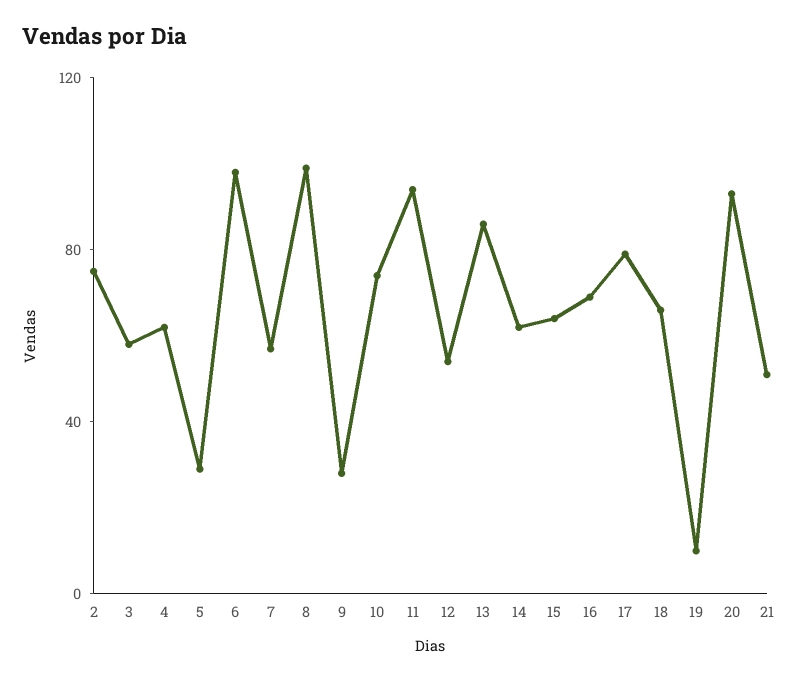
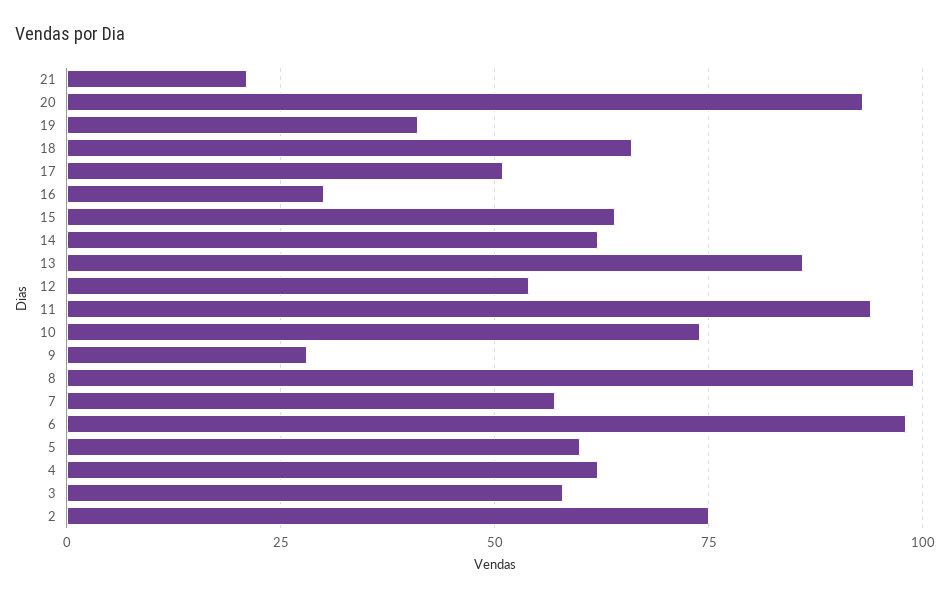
  {
    "2": 75,
    "3": 60,
    "4": 60,
-   "5": 30,
+   "5": 60,
    "6": 100,
    "7": 55,
    "8": 100,
    "9": 30,
    "10": 75,
    "11": 95,
    "12": 55,
    "13": 85,
    "14": 60,
    "15": 65,
-   "16": 70,
+   "16": 30,
-   "17": 80,
+   "17": 50,
    "18": 65,
-   "19": 10,
+   "19": 40,
    "20": 95,
-   "21": 50
+   "21": 20
  }

